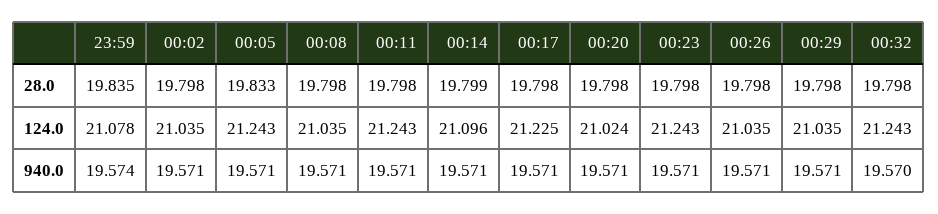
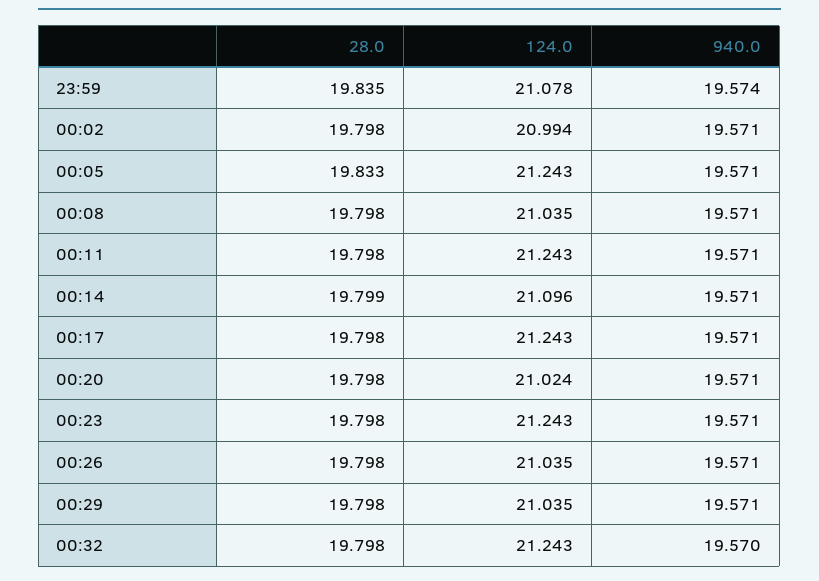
  {
    "23:59": {
      "28.0": 19.835,
      "124.0": 21.078,
      "940.0": 19.574
    },
    "00:02": {
      "28.0": 19.798,
-     "124.0": 21.035,
+     "124.0": 20.994,
      "940.0": 19.571
    },
    "00:05": {
      "28.0": 19.833,
      "124.0": 21.243,
      "940.0": 19.571
    },
    "00:08": {
      "28.0": 19.798,
      "124.0": 21.035,
      "940.0": 19.571
    },
    "00:11": {
      "28.0": 19.798,
      "124.0": 21.243,
      "940.0": 19.571
    },
    "00:14": {
      "28.0": 19.799,
      "124.0": 21.096,
      "940.0": 19.571
    },
    "00:17": {
      "28.0": 19.798,
-     "124.0": 21.225,
+     "124.0": 21.243,
      "940.0": 19.571
    },
    "00:20": {
      "28.0": 19.798,
      "124.0": 21.024,
      "940.0": 19.571
    },
    "00:23": {
      "28.0": 19.798,
      "124.0": 21.243,
      "940.0": 19.571
    },
    "00:26": {
      "28.0": 19.798,
      "124.0": 21.035,
      "940.0": 19.571
    },
    "00:29": {
      "28.0": 19.798,
      "124.0": 21.035,
      "940.0": 19.571
    },
    "00:32": {
      "28.0": 19.798,
      "124.0": 21.243,
      "940.0": 19.57
    }
  }

